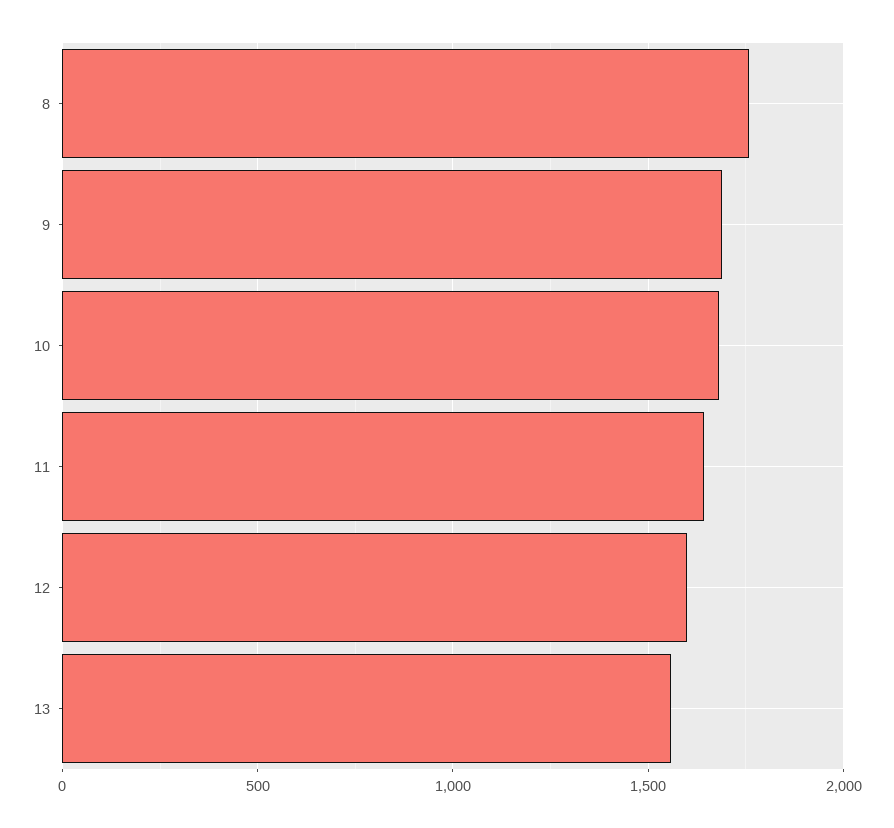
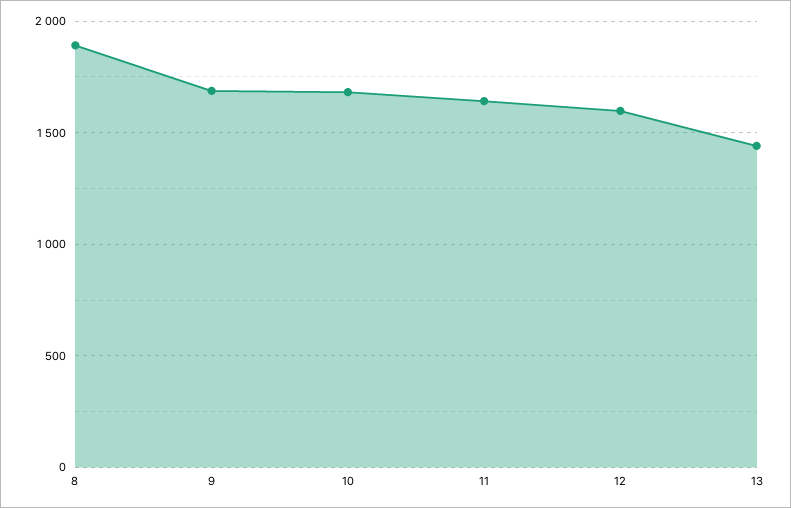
  {
-   "8": 1750,
+   "8": 1900,
    "9": 1700,
    "10": 1700,
    "11": 1650,
    "12": 1600,
-   "13": 1550
+   "13": 1450
  }

